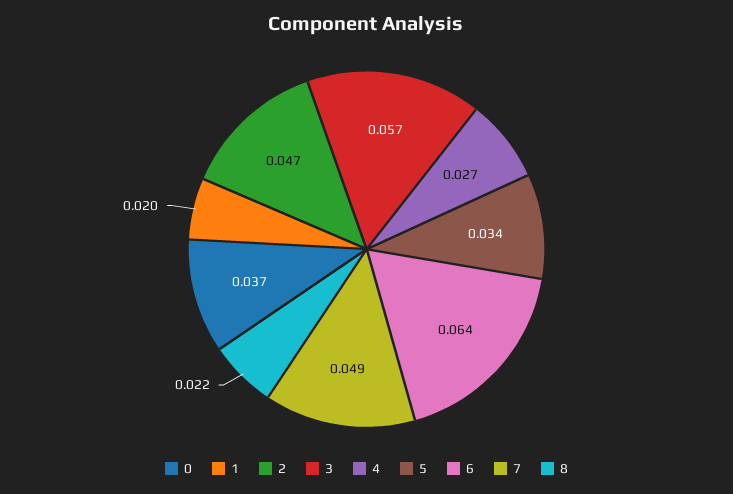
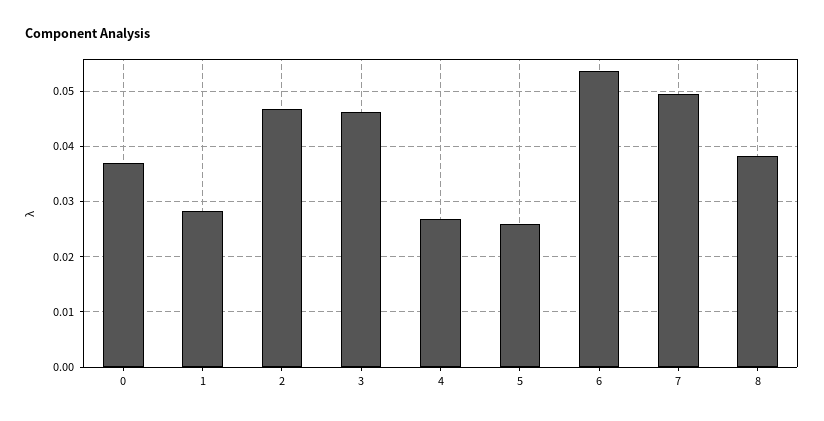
  {
    "0": 0.037,
-   "1": 0.02,
+   "1": 0.028,
    "2": 0.047,
-   "3": 0.057,
+   "3": 0.046,
    "4": 0.027,
-   "5": 0.034,
+   "5": 0.026,
-   "6": 0.064,
+   "6": 0.054,
    "7": 0.049,
-   "8": 0.022
+   "8": 0.038
  }

